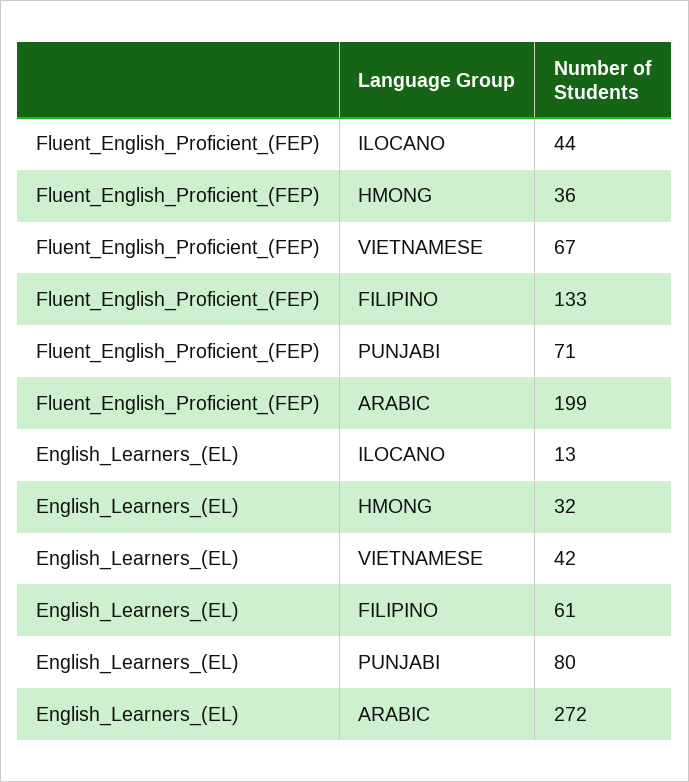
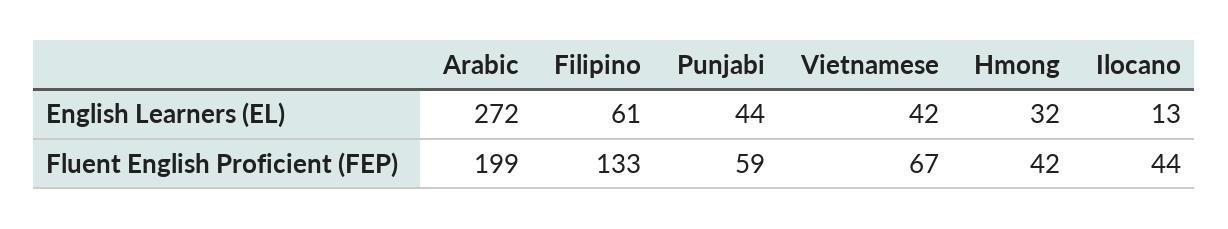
  {
    "Fluent_English_Proficient_(FEP)": {
      "ILOCANO": 44,
-     "HMONG": 36,
+     "HMONG": 42,
      "VIETNAMESE": 67,
      "FILIPINO": 133,
-     "PUNJABI": 71,
+     "PUNJABI": 59,
      "ARABIC": 199
    },
    "English_Learners_(EL)": {
      "ILOCANO": 13,
      "HMONG": 32,
      "VIETNAMESE": 42,
      "FILIPINO": 61,
-     "PUNJABI": 80,
+     "PUNJABI": 44,
      "ARABIC": 272
    }
  }

